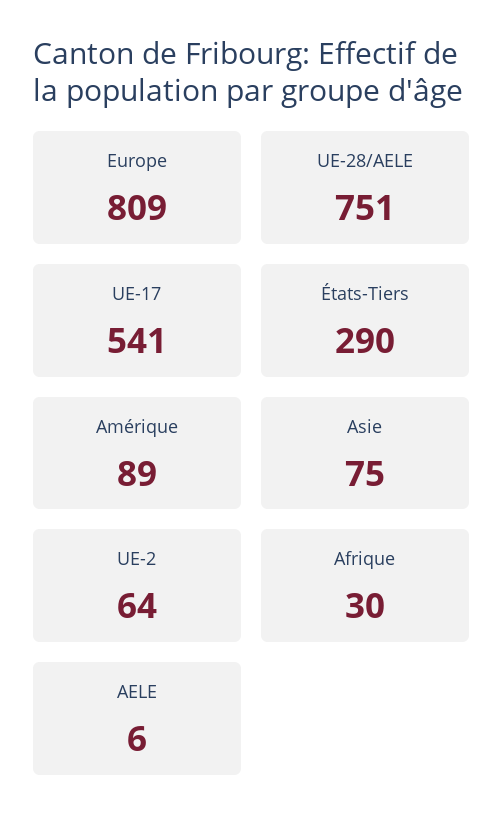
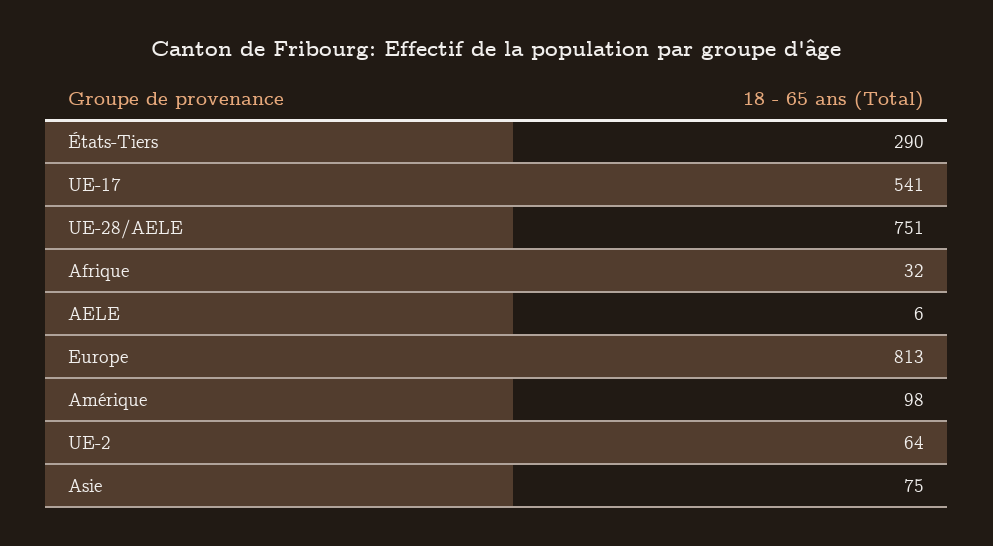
  {
-   "Europe": 809,
+   "Europe": 813,
    "UE-28/AELE": 751,
    "UE-17": 541,
    "États-Tiers": 290,
-   "Amérique": 89,
+   "Amérique": 98,
    "Asie": 75,
    "UE-2": 64,
-   "Afrique": 30,
+   "Afrique": 32,
    "AELE": 6
  }

